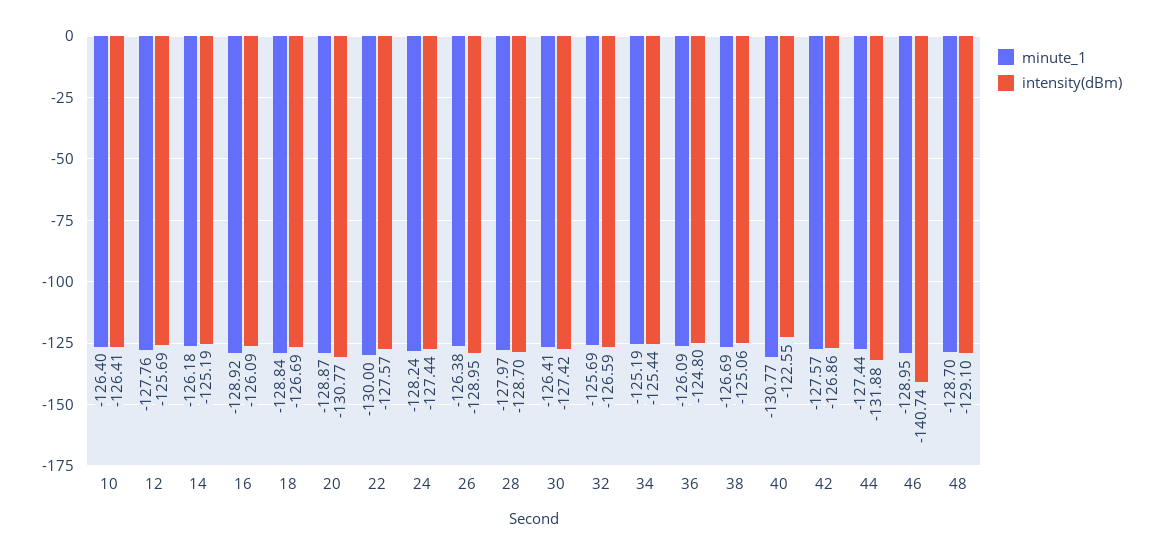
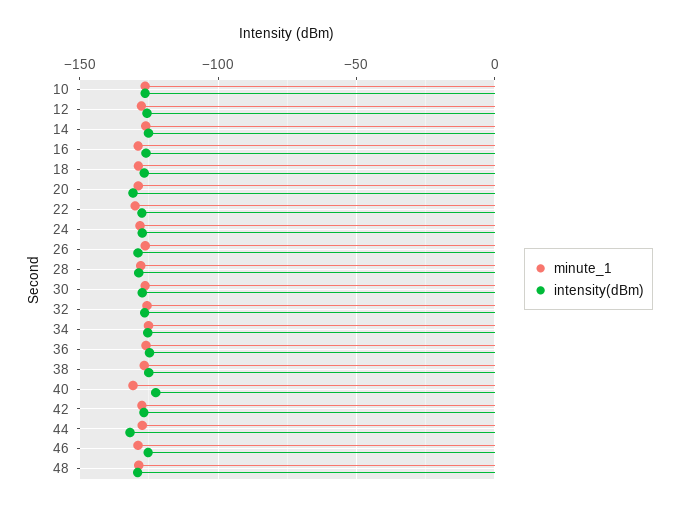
  {
    "minute_1": {
      "10": -126.4,
      "12": -127.76,
      "14": -126.18,
      "16": -128.92,
      "18": -128.84,
      "20": -128.87,
      "22": -130,
      "24": -128.24,
      "26": -126.38,
      "28": -127.97,
      "30": -126.41,
      "32": -125.69,
      "34": -125.19,
      "36": -126.09,
      "38": -126.69,
      "40": -130.77,
      "42": -127.57,
      "44": -127.44,
      "46": -128.95,
      "48": -128.7
    },
    "intensity(dBm)": {
      "10": -126.41,
      "12": -125.69,
      "14": -125.19,
      "16": -126.09,
      "18": -126.69,
      "20": -130.77,
      "22": -127.57,
      "24": -127.44,
      "26": -128.95,
      "28": -128.7,
      "30": -127.42,
      "32": -126.59,
      "34": -125.44,
      "36": -124.8,
      "38": -125.06,
      "40": -122.55,
      "42": -126.86,
      "44": -131.88,
-     "46": -140.74,
+     "46": -125,
      "48": -129.1
    }
  }

